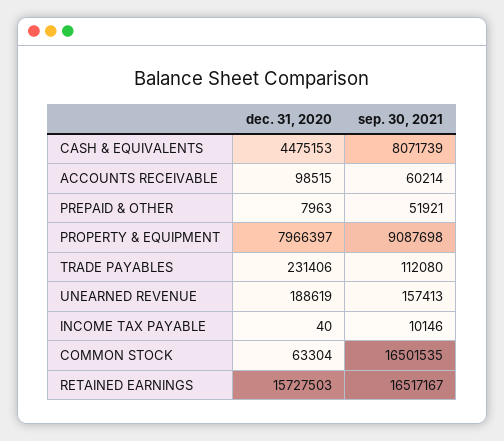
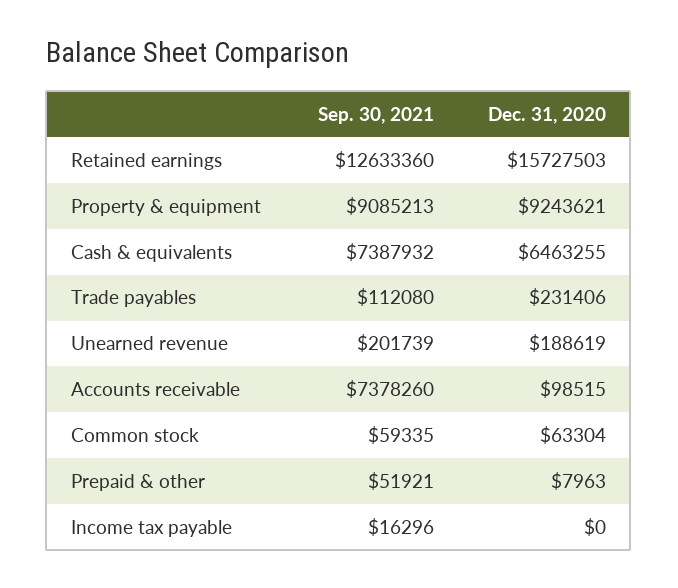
  {
    "dec. 31, 2020": {
-     "CASH & EQUIVALENTS": 4475153,
+     "CASH & EQUIVALENTS": 6463255,
      "ACCOUNTS RECEIVABLE": 98515,
      "PREPAID & OTHER": 7963,
-     "PROPERTY & EQUIPMENT": 7966397,
+     "PROPERTY & EQUIPMENT": 9243621,
      "TRADE PAYABLES": 231406,
      "UNEARNED REVENUE": 188619,
-     "INCOME TAX PAYABLE": 40,
+     "INCOME TAX PAYABLE": 0,
      "COMMON STOCK": 63304,
      "RETAINED EARNINGS": 15727503
    },
    "sep. 30, 2021": {
-     "CASH & EQUIVALENTS": 8071739,
+     "CASH & EQUIVALENTS": 7387932,
-     "ACCOUNTS RECEIVABLE": 60214,
+     "ACCOUNTS RECEIVABLE": 7378260,
      "PREPAID & OTHER": 51921,
-     "PROPERTY & EQUIPMENT": 9087698,
+     "PROPERTY & EQUIPMENT": 9085213,
      "TRADE PAYABLES": 112080,
-     "UNEARNED REVENUE": 157413,
+     "UNEARNED REVENUE": 201739,
-     "INCOME TAX PAYABLE": 10146,
+     "INCOME TAX PAYABLE": 16296,
-     "COMMON STOCK": 16501535,
+     "COMMON STOCK": 59335,
-     "RETAINED EARNINGS": 16517167
+     "RETAINED EARNINGS": 12633360
    }
  }

